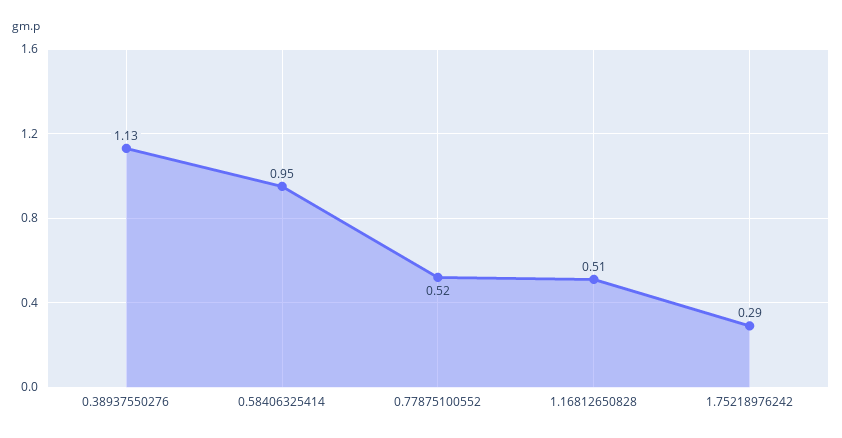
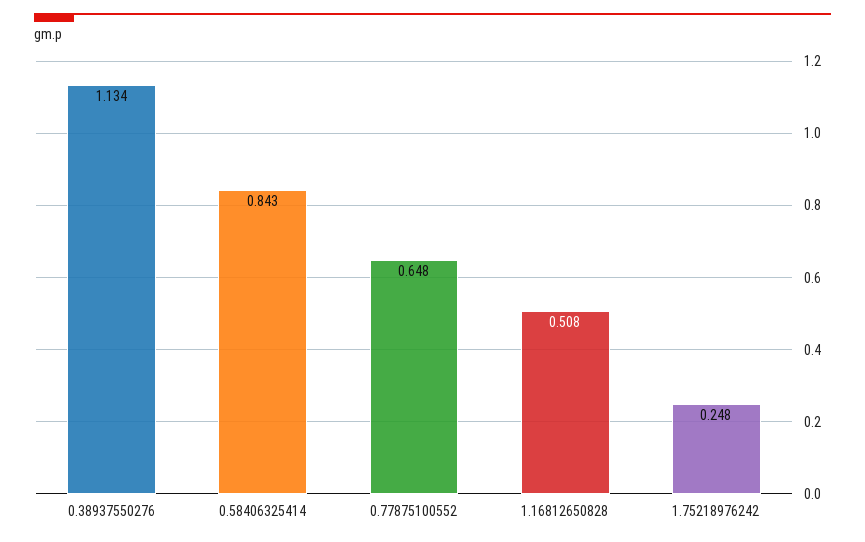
  {
    "0.38937550276": 1.134,
-   "0.58406325414": 0.95,
+   "0.58406325414": 0.843,
-   "0.77875100552": 0.52,
+   "0.77875100552": 0.648,
    "1.16812650828": 0.508,
-   "1.75218976242": 0.29
+   "1.75218976242": 0.248
  }

